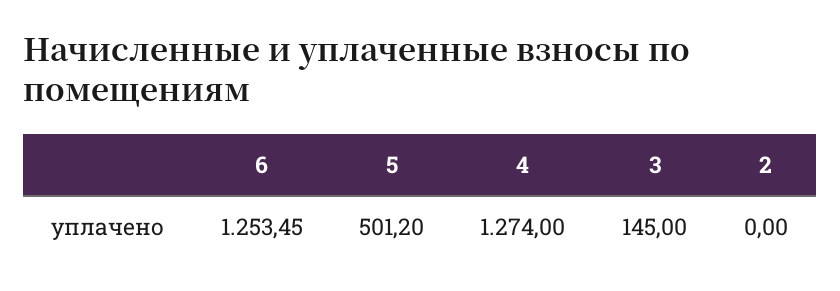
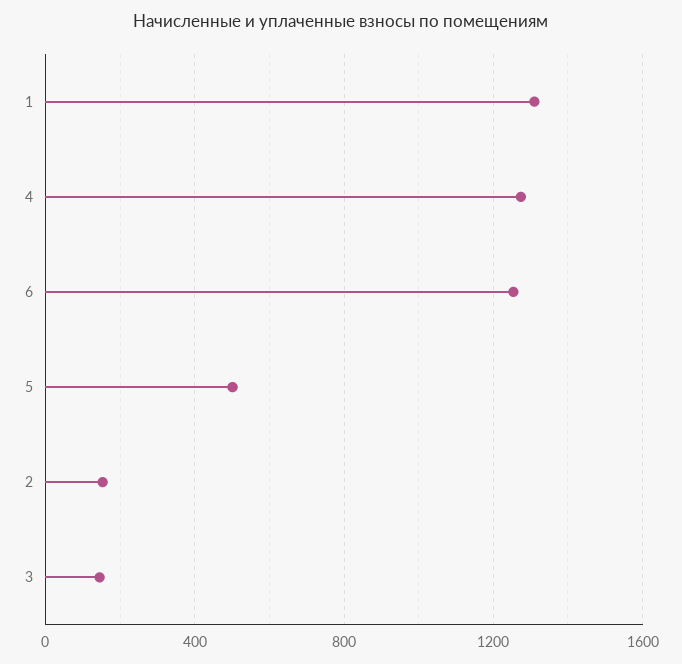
  {
    "6": 1253.45,
    "5": 501.2,
    "4": 1274,
    "3": 145,
-   "2": 0
+   "2": 150,
+   "1": 1300
  }

